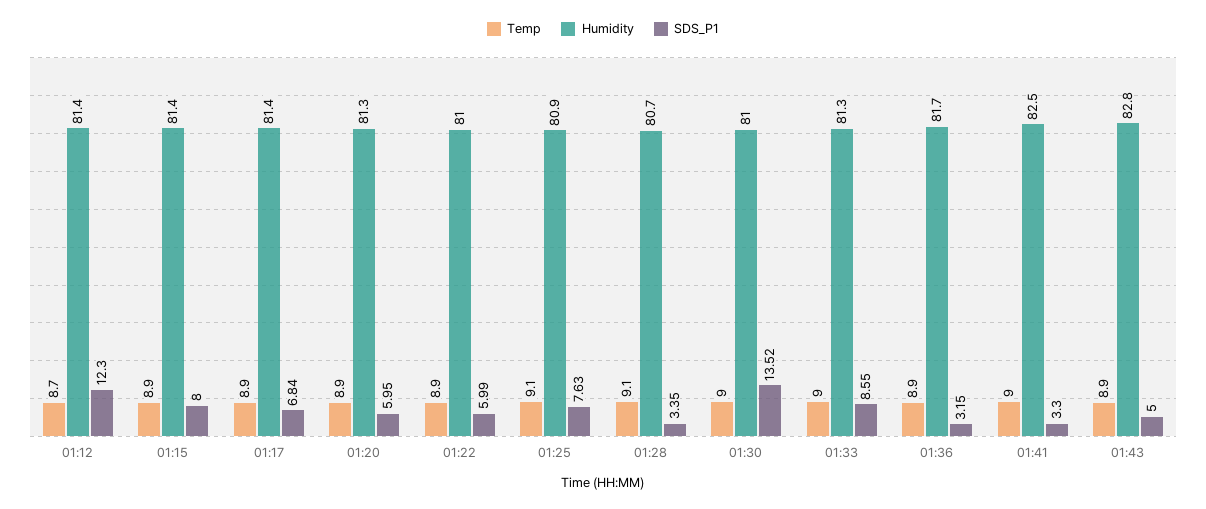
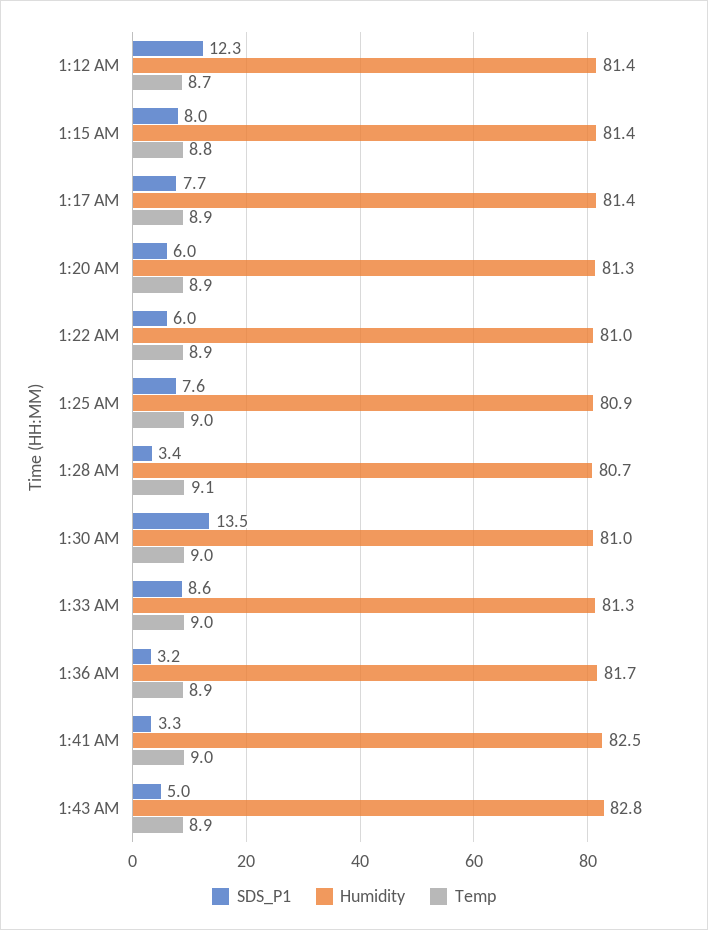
  {
    "Temp": {
      "01:12": 8.7,
-     "01:15": 8.9,
+     "01:15": 8.8,
      "01:17": 8.9,
      "01:20": 8.9,
      "01:22": 8.9,
-     "01:25": 9.1,
+     "01:25": 9,
      "01:28": 9.1,
      "01:30": 9,
      "01:33": 9,
      "01:36": 8.9,
      "01:41": 9,
      "01:43": 8.9
    },
    "Humidity": {
      "01:12": 81.4,
      "01:15": 81.4,
      "01:17": 81.4,
      "01:20": 81.3,
      "01:22": 81,
      "01:25": 80.9,
      "01:28": 80.7,
      "01:30": 81,
      "01:33": 81.3,
      "01:36": 81.7,
      "01:41": 82.5,
      "01:43": 82.8
    },
    "SDS_P1": {
      "01:12": 12.3,
      "01:15": 8,
-     "01:17": 6.84,
+     "01:17": 7.7,
      "01:20": 5.95,
      "01:22": 5.99,
      "01:25": 7.63,
      "01:28": 3.35,
      "01:30": 13.52,
      "01:33": 8.55,
      "01:36": 3.15,
      "01:41": 3.3,
      "01:43": 5
    }
  }

